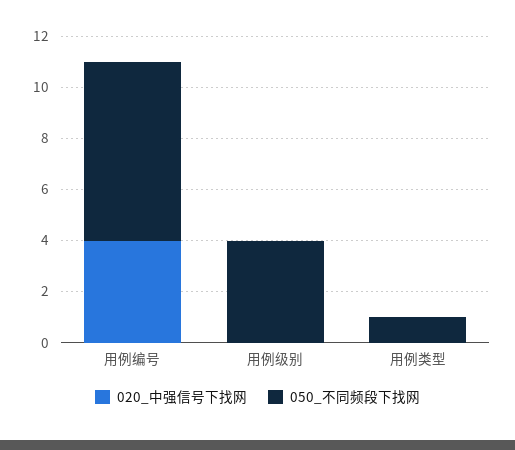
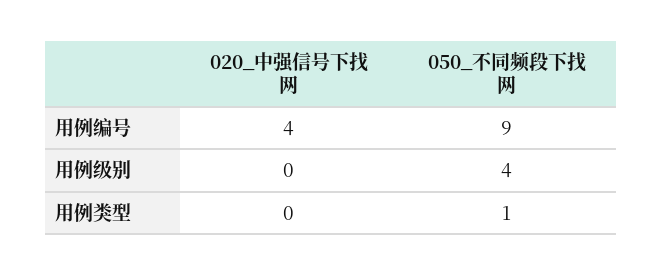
  {
    "020_中强信号下找网": {
      "用例编号": 4,
      "用例级别": 0,
      "用例类型": 0
    },
    "050_不同频段下找网": {
-     "用例编号": 7,
+     "用例编号": 9,
      "用例级别": 4,
      "用例类型": 1
    }
  }

